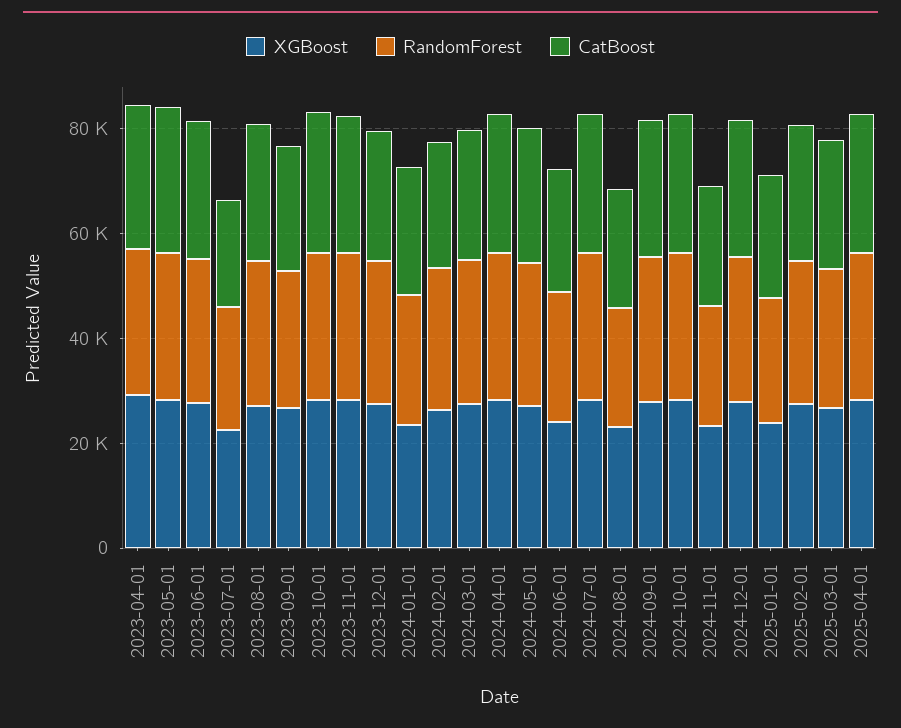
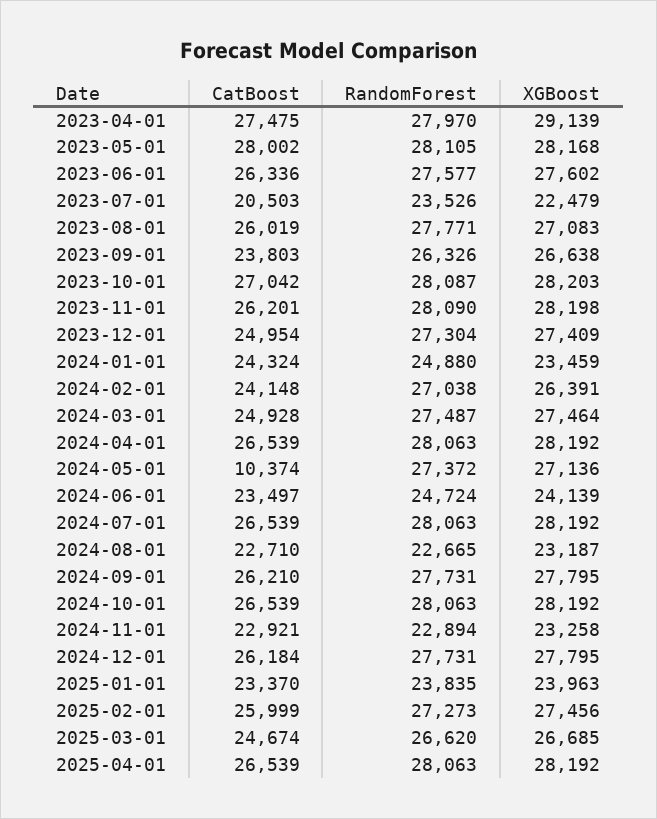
  {
    "XGBoost": {
      "2023-04-01": 29139,
      "2023-05-01": 28168,
      "2023-06-01": 27602,
      "2023-07-01": 22479,
      "2023-08-01": 27083,
      "2023-09-01": 26638,
      "2023-10-01": 28203,
      "2023-11-01": 28198,
      "2023-12-01": 27409,
      "2024-01-01": 23459,
      "2024-02-01": 26391,
      "2024-03-01": 27464,
      "2024-04-01": 28192,
      "2024-05-01": 27136,
      "2024-06-01": 24139,
      "2024-07-01": 28192,
      "2024-08-01": 23187,
      "2024-09-01": 27795,
      "2024-10-01": 28192,
      "2024-11-01": 23258,
      "2024-12-01": 27795,
      "2025-01-01": 23963,
      "2025-02-01": 27456,
      "2025-03-01": 26685,
      "2025-04-01": 28192
    },
    "RandomForest": {
      "2023-04-01": 27970,
      "2023-05-01": 28105,
      "2023-06-01": 27577,
      "2023-07-01": 23526,
      "2023-08-01": 27771,
      "2023-09-01": 26326,
      "2023-10-01": 28087,
      "2023-11-01": 28090,
      "2023-12-01": 27304,
      "2024-01-01": 24880,
      "2024-02-01": 27038,
      "2024-03-01": 27487,
      "2024-04-01": 28063,
      "2024-05-01": 27372,
      "2024-06-01": 24724,
      "2024-07-01": 28063,
      "2024-08-01": 22665,
      "2024-09-01": 27731,
      "2024-10-01": 28063,
      "2024-11-01": 22894,
      "2024-12-01": 27731,
      "2025-01-01": 23835,
      "2025-02-01": 27273,
      "2025-03-01": 26620,
      "2025-04-01": 28063
    },
    "CatBoost": {
      "2023-04-01": 27475,
      "2023-05-01": 28002,
      "2023-06-01": 26336,
      "2023-07-01": 20503,
      "2023-08-01": 26019,
      "2023-09-01": 23803,
      "2023-10-01": 27042,
      "2023-11-01": 26201,
      "2023-12-01": 24954,
      "2024-01-01": 24324,
      "2024-02-01": 24148,
      "2024-03-01": 24928,
      "2024-04-01": 26539,
-     "2024-05-01": 25000,
+     "2024-05-01": 10374,
      "2024-06-01": 23497,
      "2024-07-01": 26539,
      "2024-08-01": 22710,
      "2024-09-01": 26210,
      "2024-10-01": 26539,
      "2024-11-01": 22921,
      "2024-12-01": 26184,
      "2025-01-01": 23370,
      "2025-02-01": 25999,
      "2025-03-01": 24674,
      "2025-04-01": 26539
    }
  }

